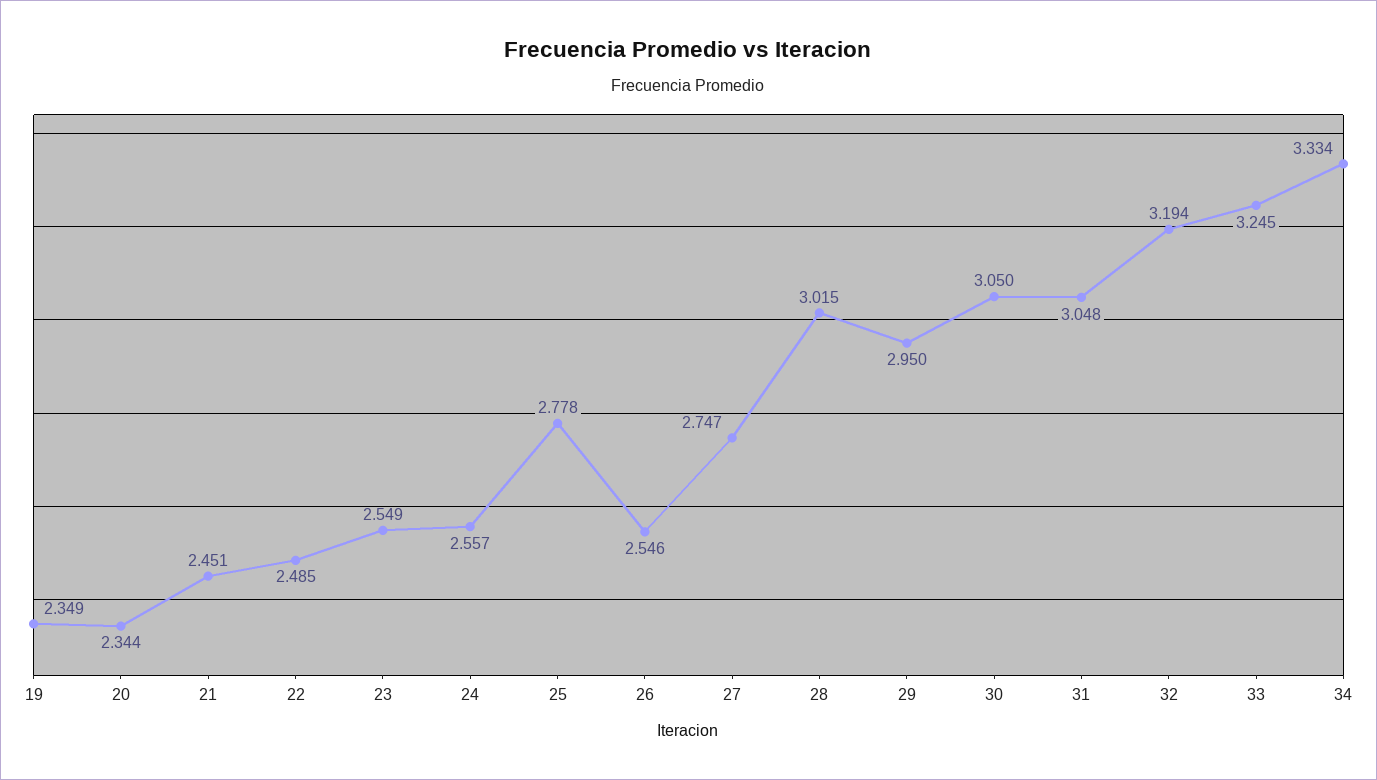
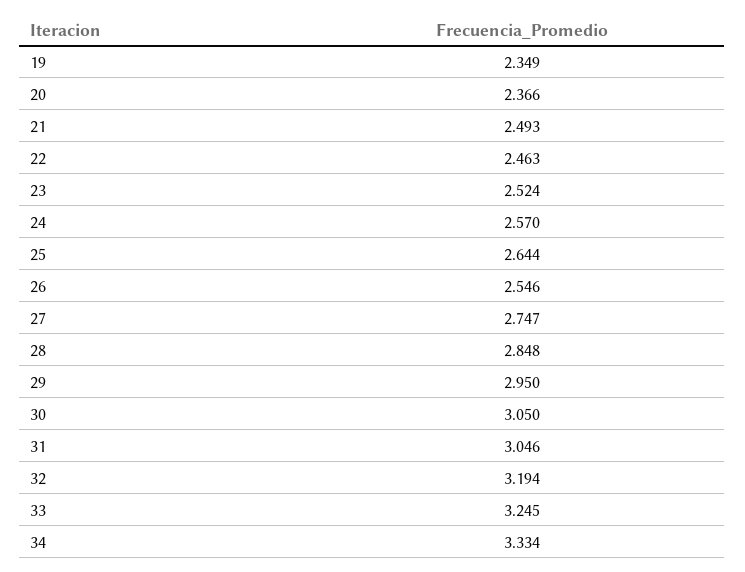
  {
    "19": 2.349,
-   "20": 2.344,
+   "20": 2.366,
-   "21": 2.451,
+   "21": 2.493,
-   "22": 2.485,
+   "22": 2.463,
-   "23": 2.549,
+   "23": 2.524,
-   "24": 2.557,
+   "24": 2.57,
-   "25": 2.778,
+   "25": 2.644,
    "26": 2.546,
    "27": 2.747,
-   "28": 3.015,
+   "28": 2.848,
    "29": 2.95,
    "30": 3.05,
-   "31": 3.048,
+   "31": 3.046,
    "32": 3.194,
    "33": 3.245,
    "34": 3.334
  }

